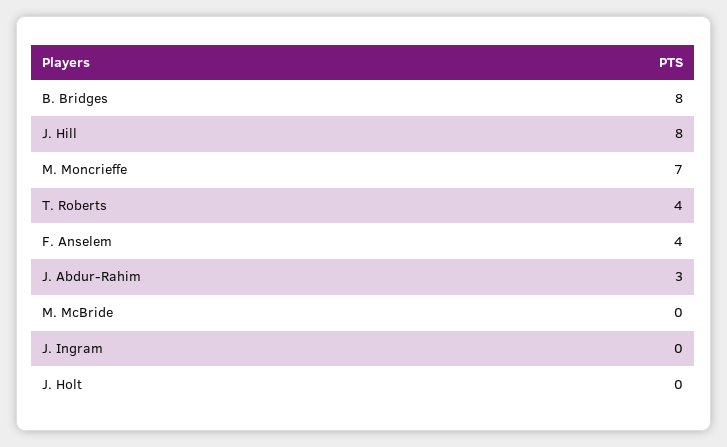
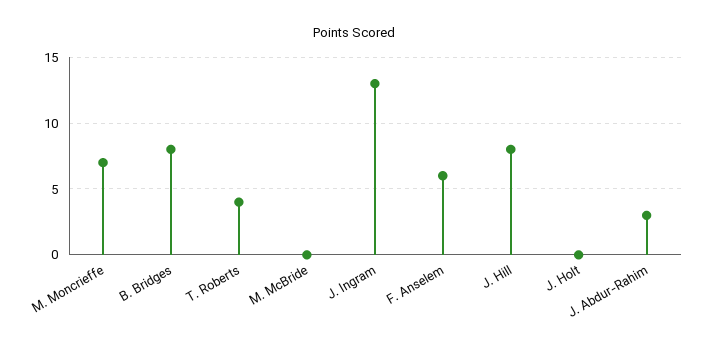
  {
    "B. Bridges": 8,
    "J. Hill": 8,
    "M. Moncrieffe": 7,
    "T. Roberts": 4,
-   "F. Anselem": 4,
+   "F. Anselem": 6,
    "J. Abdur-Rahim": 3,
    "M. McBride": 0,
-   "J. Ingram": 0,
+   "J. Ingram": 13,
    "J. Holt": 0
  }

